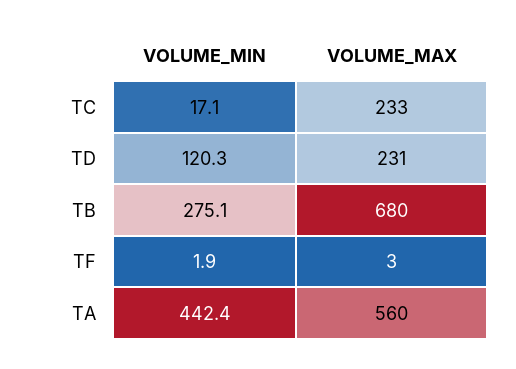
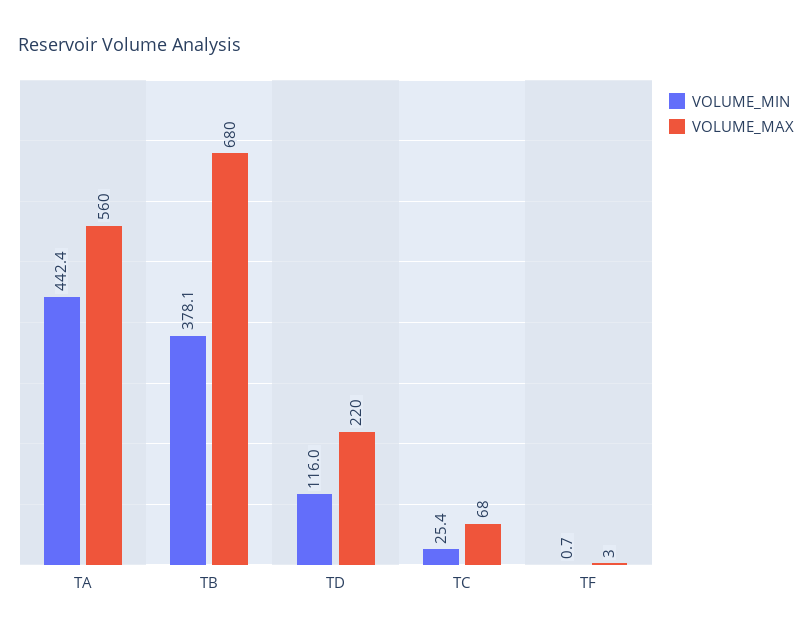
  {
    "VOLUME_MIN": {
-     "TC": 17.1,
+     "TC": 25.4,
-     "TD": 120.3,
+     "TD": 116,
-     "TB": 275.1,
+     "TB": 378.1,
-     "TF": 1.9,
+     "TF": 0.7,
      "TA": 442.4
    },
    "VOLUME_MAX": {
-     "TC": 233,
+     "TC": 68,
-     "TD": 231,
+     "TD": 220,
      "TB": 680,
      "TF": 3,
      "TA": 560
    }
  }

